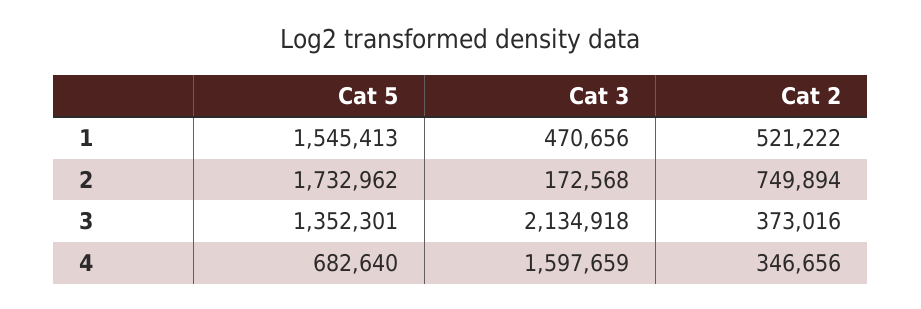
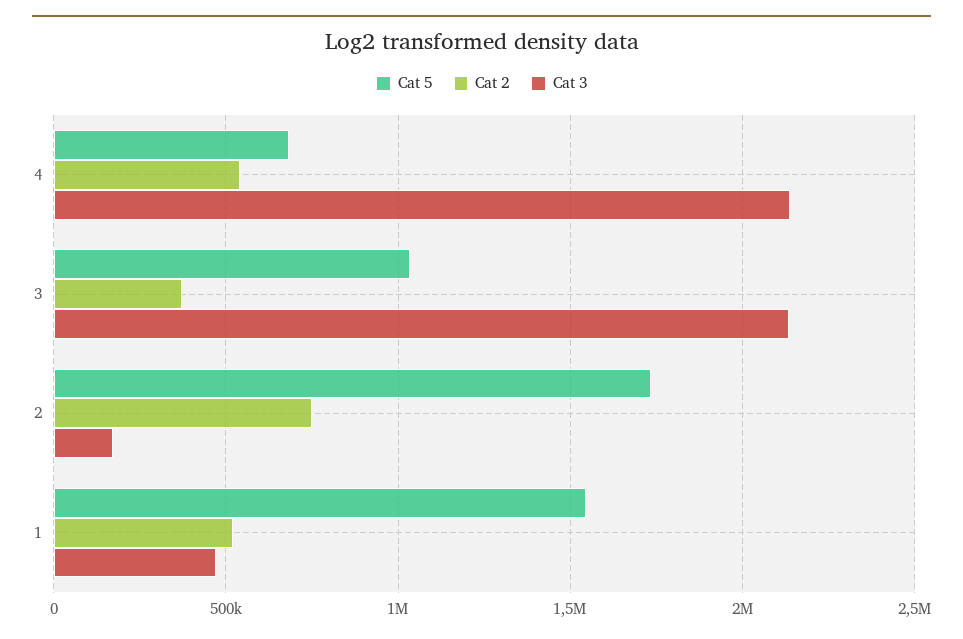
  {
    "Cat 5": {
      "1": 1545413,
      "2": 1732962,
-     "3": 1352301,
+     "3": 1050000,
      "4": 682640
    },
    "Cat 3": {
      "1": 470656,
      "2": 172568,
      "3": 2134918,
-     "4": 1597659
+     "4": 2150000
    },
    "Cat 2": {
      "1": 521222,
      "2": 749894,
      "3": 373016,
-     "4": 346656
+     "4": 550000
    }
  }

